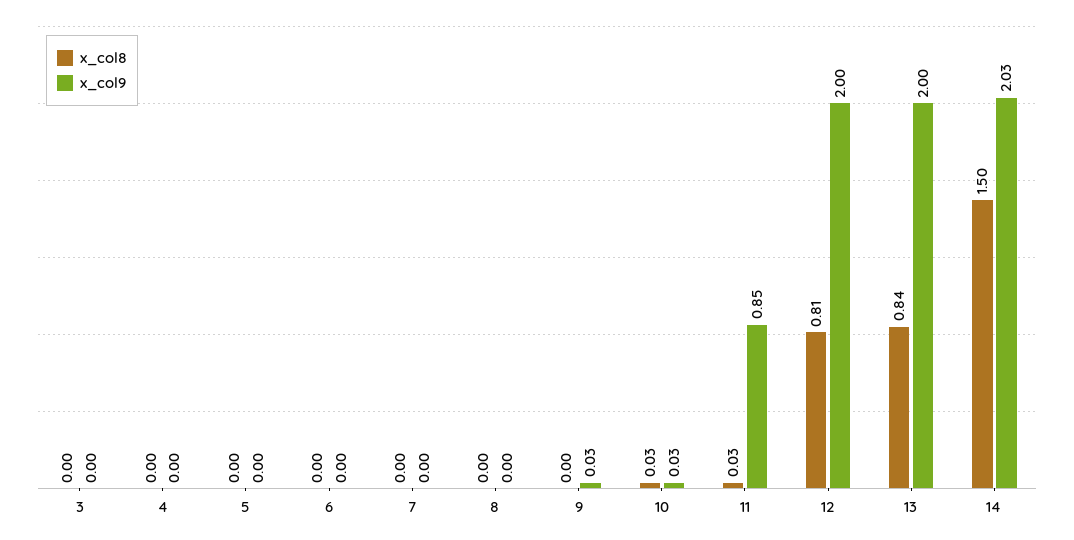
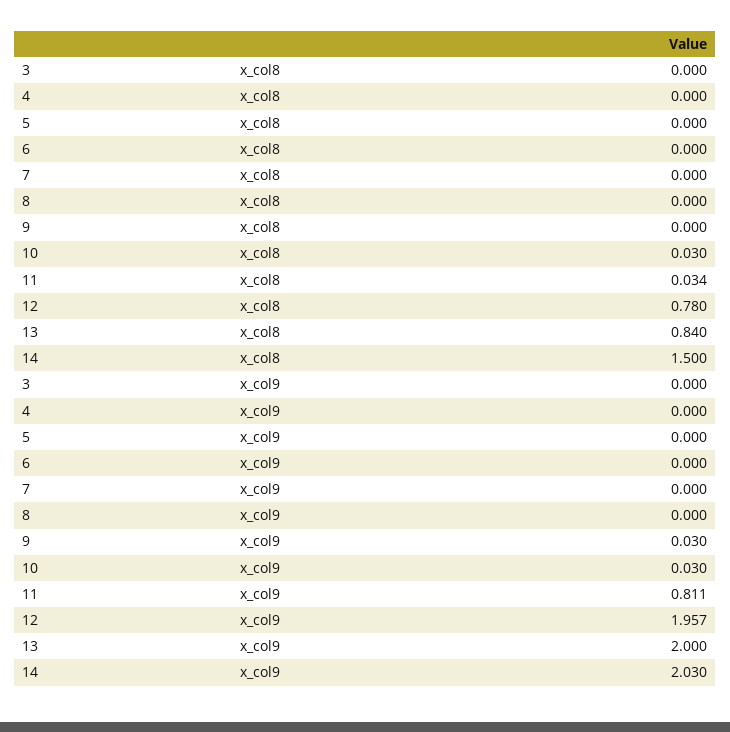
  {
    "x_col8": {
      "3": 0,
      "4": 0,
      "5": 0,
      "6": 0,
      "7": 0,
      "8": 0,
      "9": 0,
      "10": 0.03,
      "11": 0.034,
-     "12": 0.81,
+     "12": 0.78,
      "13": 0.84,
      "14": 1.5
    },
    "x_col9": {
      "3": 0,
      "4": 0,
      "5": 0,
      "6": 0,
      "7": 0,
      "8": 0,
      "9": 0.03,
      "10": 0.03,
-     "11": 0.85,
+     "11": 0.811,
-     "12": 2,
+     "12": 1.957,
      "13": 2,
      "14": 2.03
    }
  }

